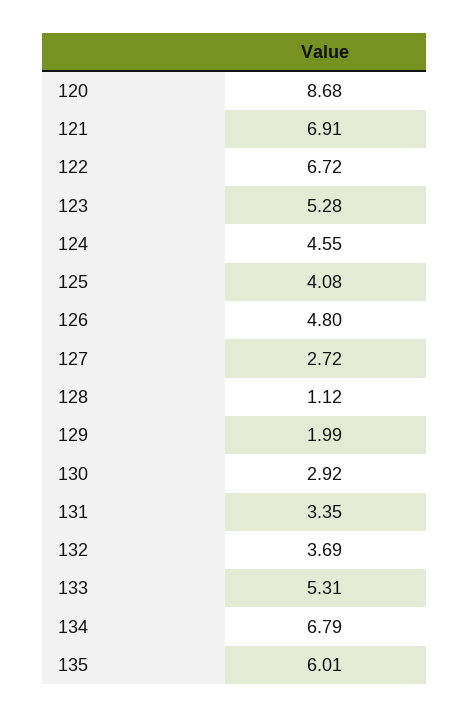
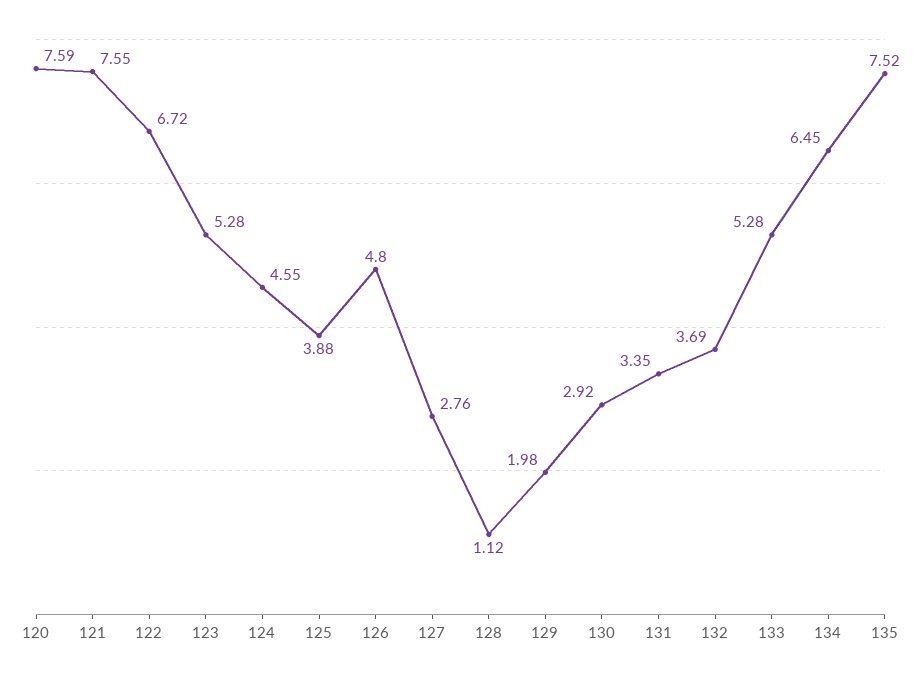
  {
-   "120": 8.68,
+   "120": 7.59,
-   "121": 6.91,
+   "121": 7.55,
    "122": 6.72,
    "123": 5.28,
    "124": 4.55,
-   "125": 4.08,
+   "125": 3.88,
    "126": 4.8,
-   "127": 2.72,
+   "127": 2.76,
    "128": 1.12,
-   "129": 1.99,
+   "129": 1.98,
    "130": 2.92,
    "131": 3.35,
    "132": 3.69,
-   "133": 5.31,
+   "133": 5.28,
-   "134": 6.79,
+   "134": 6.45,
-   "135": 6.01
+   "135": 7.52
  }

